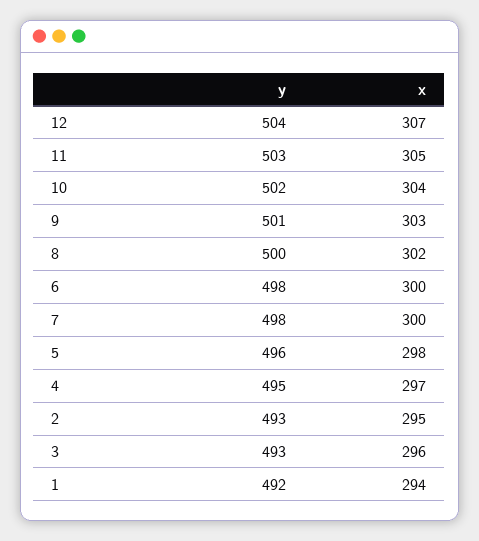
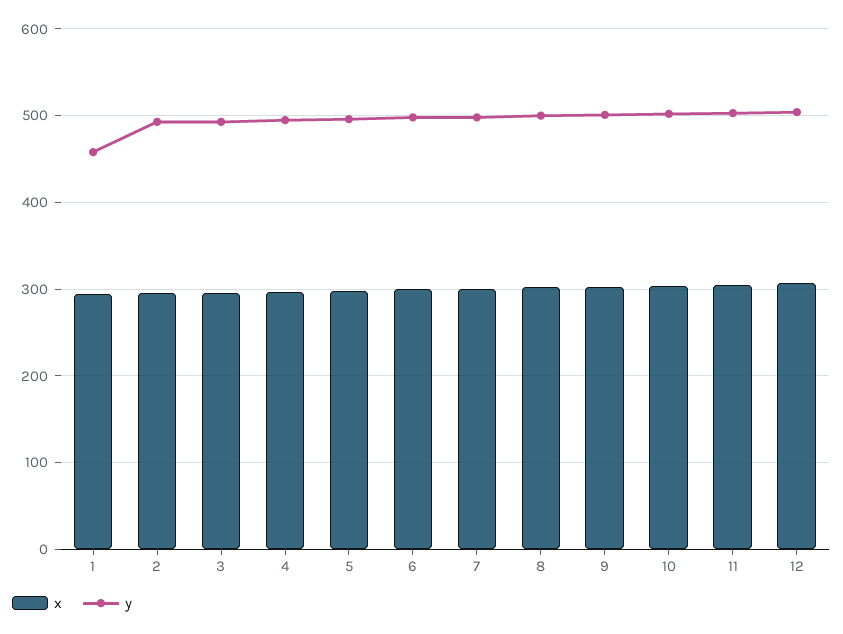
  {
    "y": {
      "12": 504,
      "11": 503,
      "10": 502,
      "9": 501,
      "8": 500,
      "6": 498,
      "7": 498,
      "5": 496,
      "4": 495,
      "2": 493,
      "3": 493,
-     "1": 492
+     "1": 460
    },
    "x": {
      "12": 307,
      "11": 305,
      "10": 304,
      "9": 303,
      "8": 302,
      "6": 300,
      "7": 300,
      "5": 298,
      "4": 297,
      "2": 295,
      "3": 296,
      "1": 294
    }
  }

